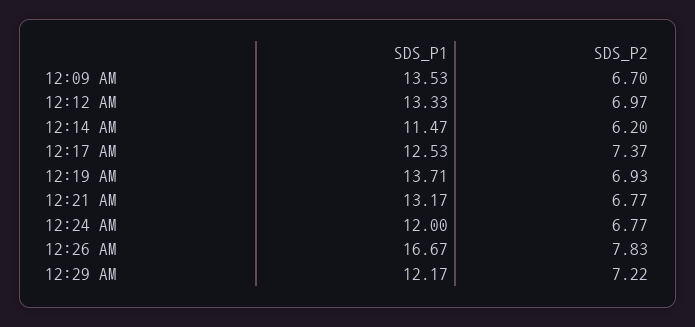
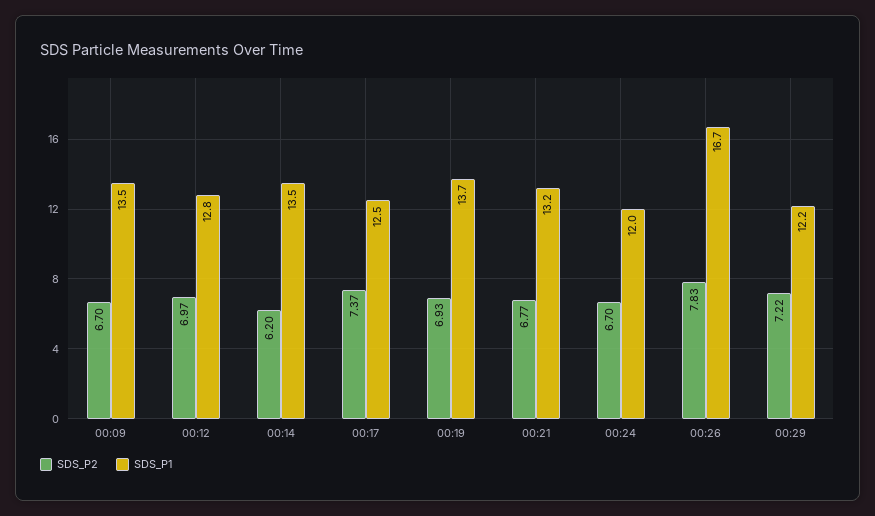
  {
    "SDS_P1": {
      "12:09 AM": 13.53,
-     "12:12 AM": 13.33,
+     "12:12 AM": 12.8,
-     "12:14 AM": 11.47,
+     "12:14 AM": 13.5,
      "12:17 AM": 12.53,
      "12:19 AM": 13.71,
      "12:21 AM": 13.17,
      "12:24 AM": 12,
      "12:26 AM": 16.67,
      "12:29 AM": 12.17
    },
    "SDS_P2": {
      "12:09 AM": 6.7,
      "12:12 AM": 6.97,
      "12:14 AM": 6.2,
      "12:17 AM": 7.37,
      "12:19 AM": 6.93,
      "12:21 AM": 6.77,
-     "12:24 AM": 6.77,
+     "12:24 AM": 6.7,
      "12:26 AM": 7.83,
      "12:29 AM": 7.22
    }
  }

